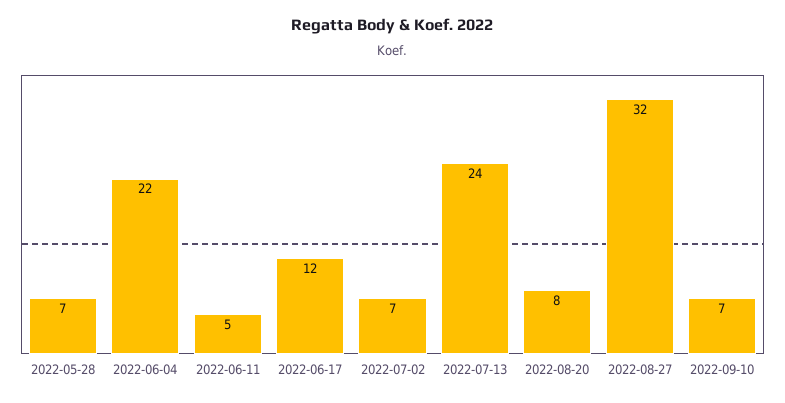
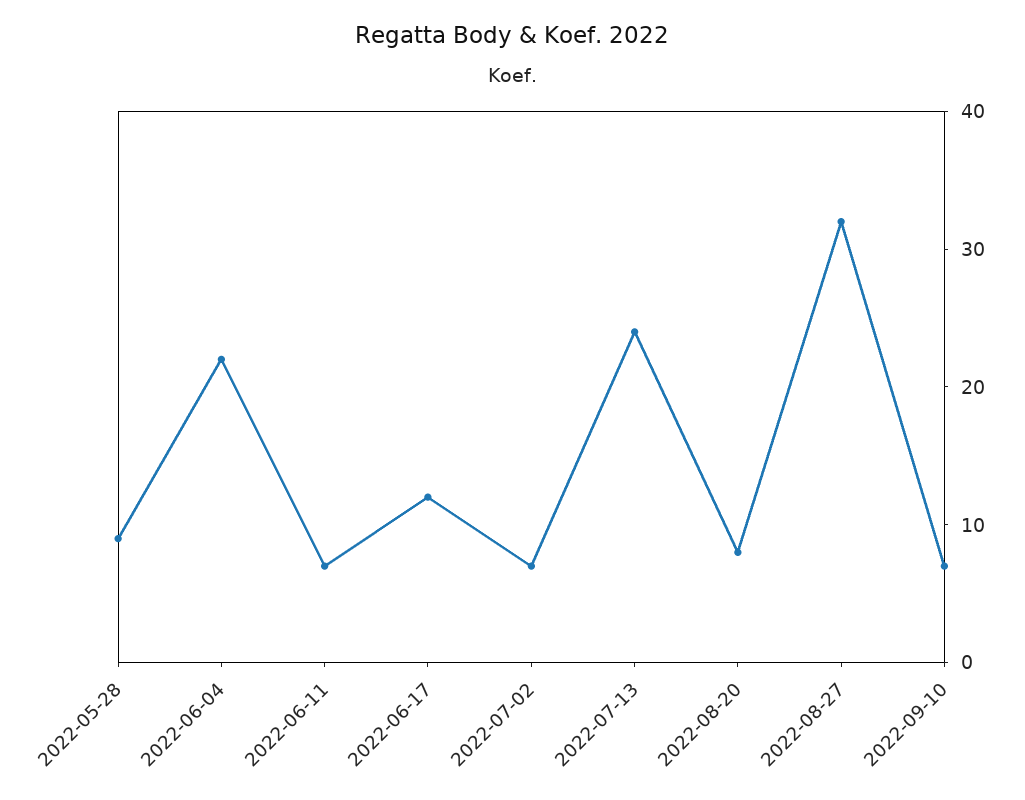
  {
-   "2022-05-28": 7,
+   "2022-05-28": 9,
    "2022-06-04": 22,
-   "2022-06-11": 5,
+   "2022-06-11": 7,
    "2022-06-17": 12,
    "2022-07-02": 7,
    "2022-07-13": 24,
    "2022-08-20": 8,
    "2022-08-27": 32,
    "2022-09-10": 7
  }

